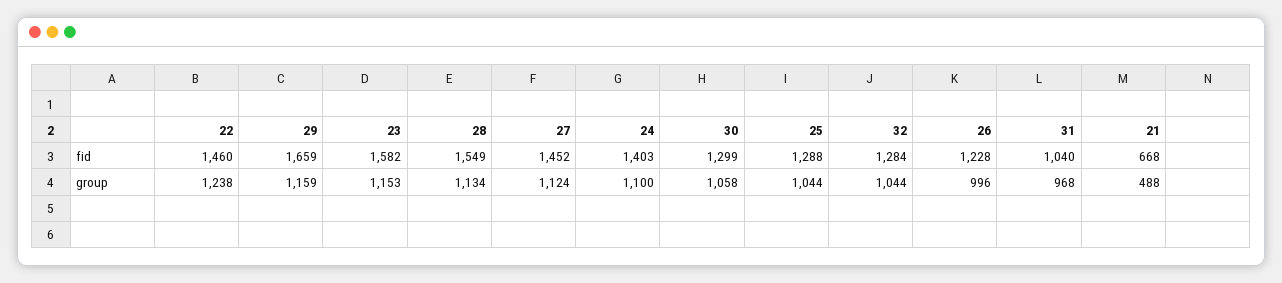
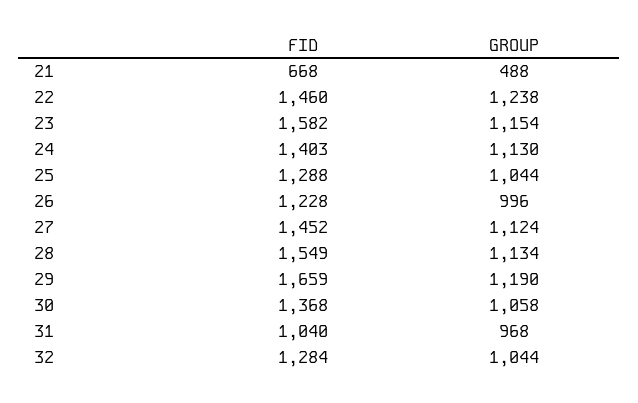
  {
    "22": {
      "fid": 1460,
      "group": 1238
    },
    "29": {
      "fid": 1659,
-     "group": 1159
+     "group": 1190
    },
    "23": {
      "fid": 1582,
-     "group": 1153
+     "group": 1154
    },
    "28": {
      "fid": 1549,
      "group": 1134
    },
    "27": {
      "fid": 1452,
      "group": 1124
    },
    "24": {
      "fid": 1403,
-     "group": 1100
+     "group": 1130
    },
    "30": {
-     "fid": 1299,
+     "fid": 1368,
      "group": 1058
    },
    "25": {
      "fid": 1288,
      "group": 1044
    },
    "32": {
      "fid": 1284,
      "group": 1044
    },
    "26": {
      "fid": 1228,
      "group": 996
    },
    "31": {
      "fid": 1040,
      "group": 968
    },
    "21": {
      "fid": 668,
      "group": 488
    }
  }

